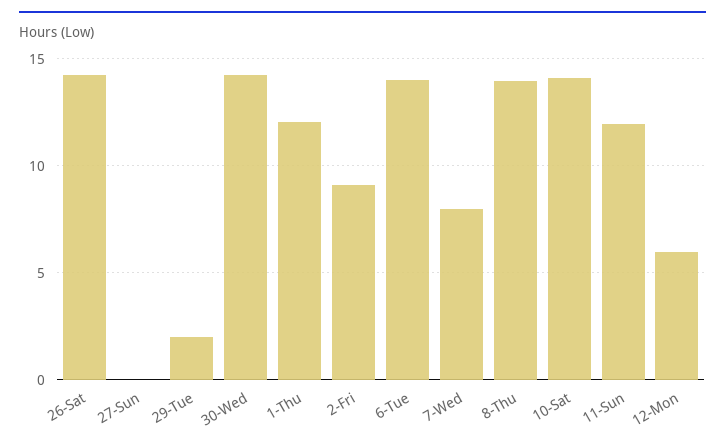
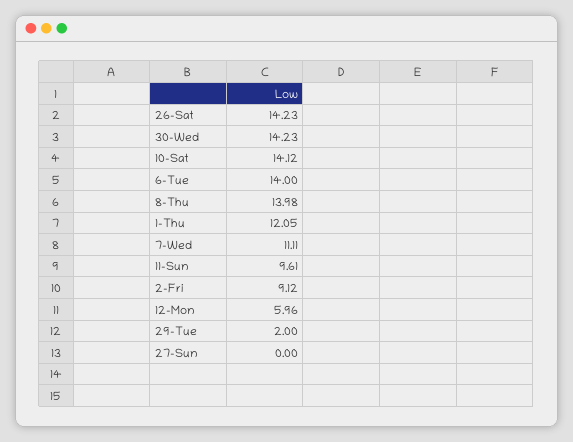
  {
    "26-Sat": 14.23,
    "27-Sun": 0,
    "29-Tue": 2,
    "30-Wed": 14.23,
    "1-Thu": 12.05,
    "2-Fri": 9.12,
    "6-Tue": 14,
-   "7-Wed": 8,
+   "7-Wed": 11.11,
    "8-Thu": 13.98,
    "10-Sat": 14.12,
-   "11-Sun": 12,
+   "11-Sun": 9.61,
    "12-Mon": 5.96
  }

